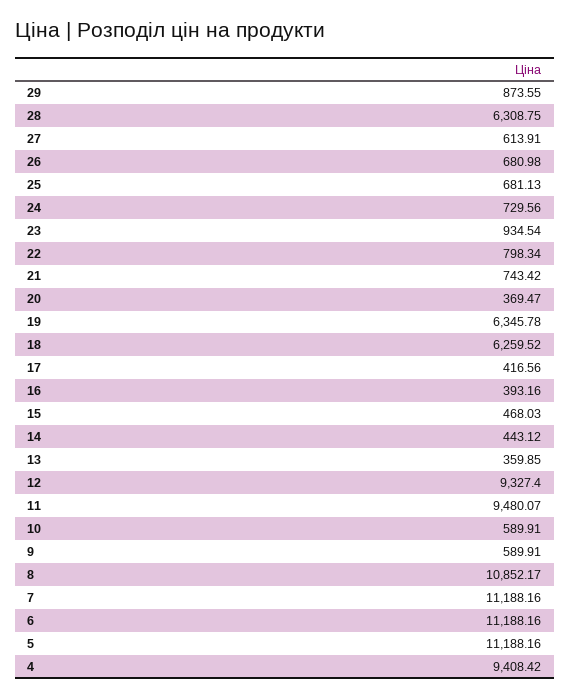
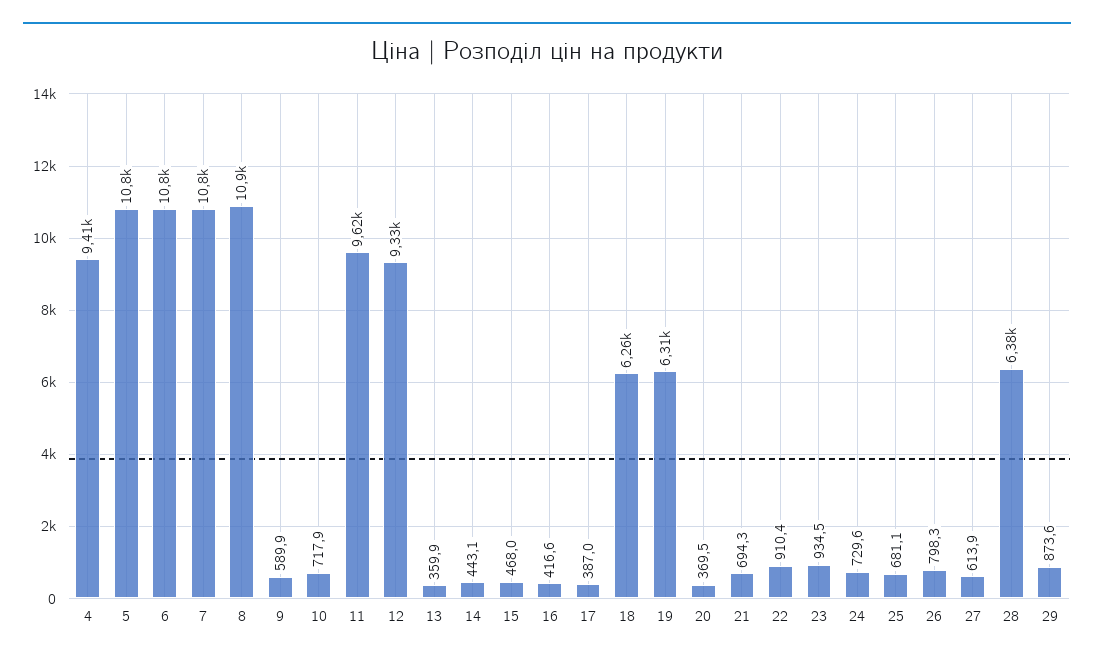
  {
    "29": 873.55,
-   "28": 6308.75,
+   "28": 6380,
    "27": 613.91,
-   "26": 680.98,
+   "26": 798.3,
    "25": 681.13,
    "24": 729.56,
    "23": 934.54,
-   "22": 798.34,
+   "22": 910.4,
-   "21": 743.42,
+   "21": 694.3,
    "20": 369.47,
-   "19": 6345.78,
+   "19": 6310,
    "18": 6259.52,
-   "17": 416.56,
+   "17": 387,
-   "16": 393.16,
+   "16": 416.6,
    "15": 468.03,
    "14": 443.12,
    "13": 359.85,
    "12": 9327.4,
-   "11": 9480.07,
+   "11": 9620,
-   "10": 589.91,
+   "10": 717.9,
    "9": 589.91,
    "8": 10852.17,
-   "7": 11188.16,
+   "7": 10800,
-   "6": 11188.16,
+   "6": 10800,
-   "5": 11188.16,
+   "5": 10800,
    "4": 9408.42
  }

